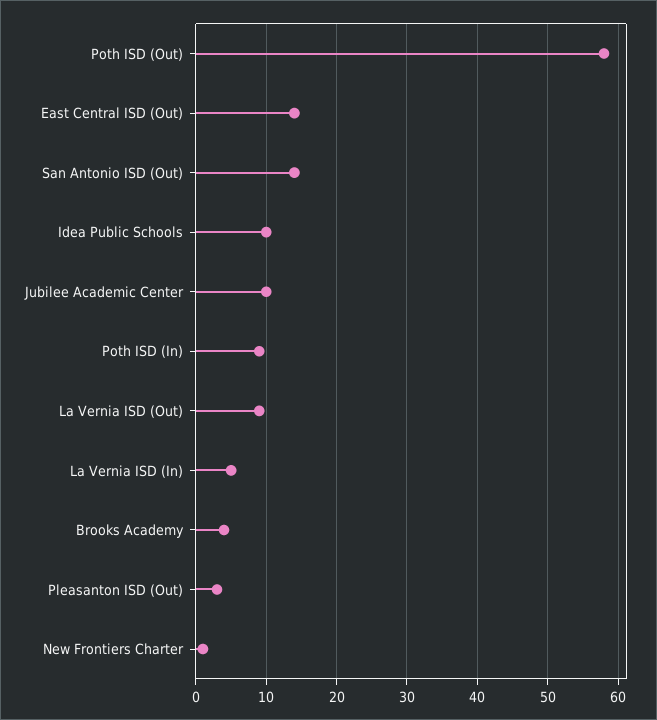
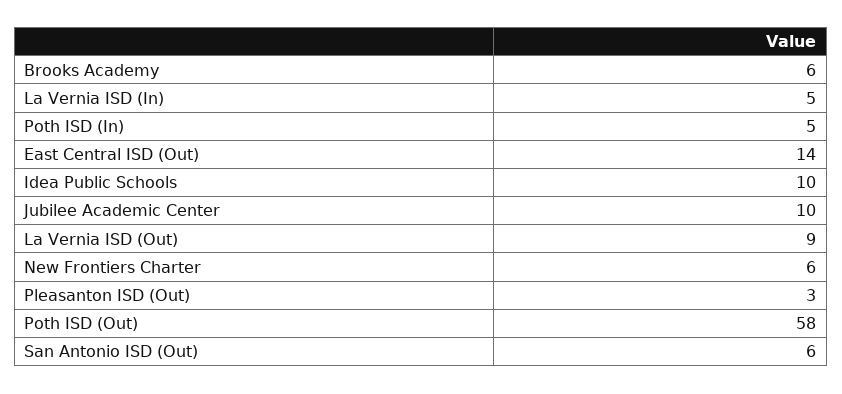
  {
    "Poth ISD (Out)": 58,
    "East Central ISD (Out)": 14,
-   "San Antonio ISD (Out)": 14,
+   "San Antonio ISD (Out)": 6,
    "Idea Public Schools": 10,
    "Jubilee Academic Center": 10,
-   "Poth ISD (In)": 9,
+   "Poth ISD (In)": 5,
    "La Vernia ISD (Out)": 9,
    "La Vernia ISD (In)": 5,
-   "Brooks Academy": 4,
+   "Brooks Academy": 6,
    "Pleasanton ISD (Out)": 3,
-   "New Frontiers Charter": 1
+   "New Frontiers Charter": 6
  }

